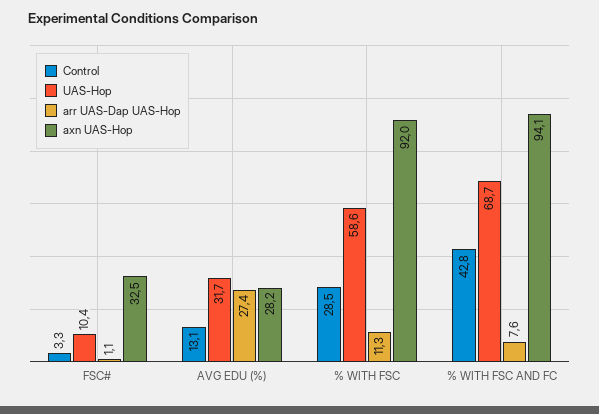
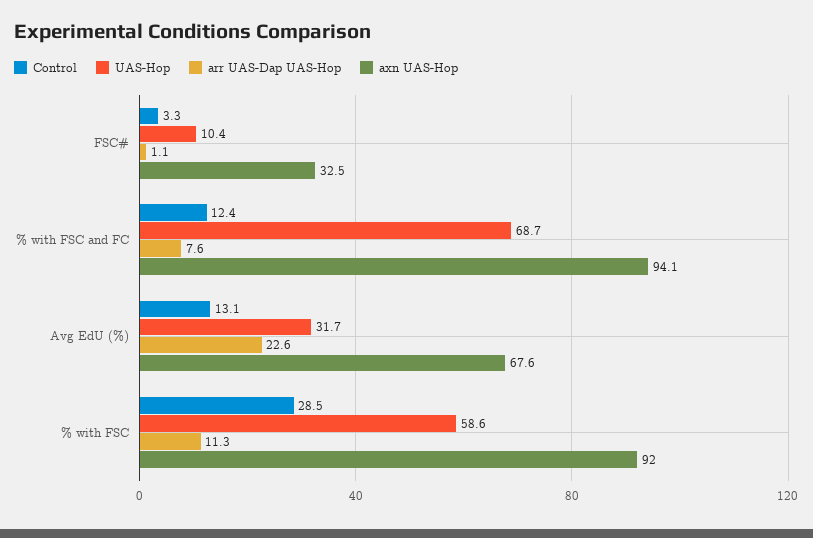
  {
    "Control": {
      "FSC#": 3.3,
      "AVG EDU (%)": 13.1,
      "% WITH FSC": 28.5,
-     "% WITH FSC AND FC": 42.8
+     "% WITH FSC AND FC": 12.4
    },
    "UAS-Hop": {
      "FSC#": 10.4,
      "AVG EDU (%)": 31.7,
      "% WITH FSC": 58.6,
      "% WITH FSC AND FC": 68.7
    },
    "arr UAS-Dap UAS-Hop": {
      "FSC#": 1.1,
-     "AVG EDU (%)": 27.4,
+     "AVG EDU (%)": 22.6,
      "% WITH FSC": 11.3,
      "% WITH FSC AND FC": 7.6
    },
    "axn UAS-Hop": {
      "FSC#": 32.5,
-     "AVG EDU (%)": 28.2,
+     "AVG EDU (%)": 67.6,
      "% WITH FSC": 92,
      "% WITH FSC AND FC": 94.1
    }
  }

